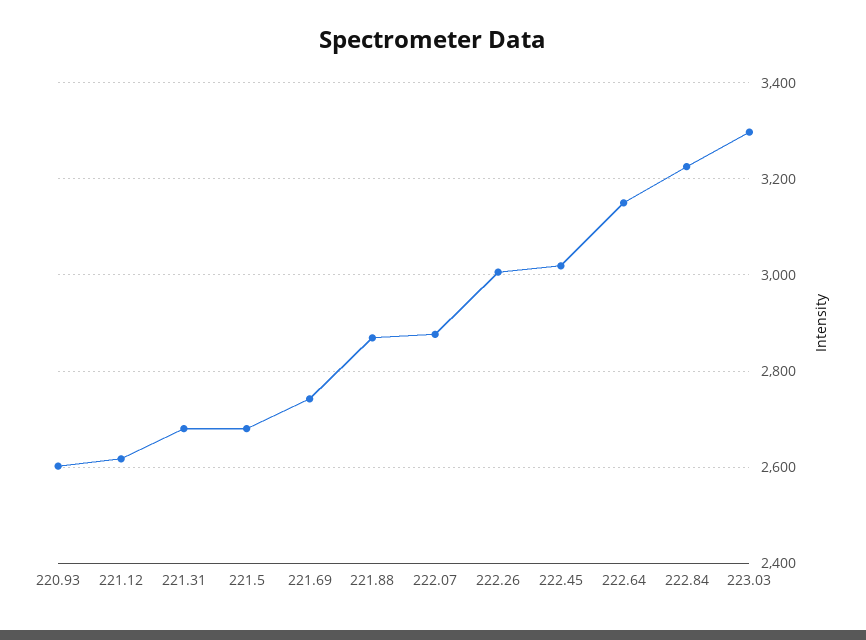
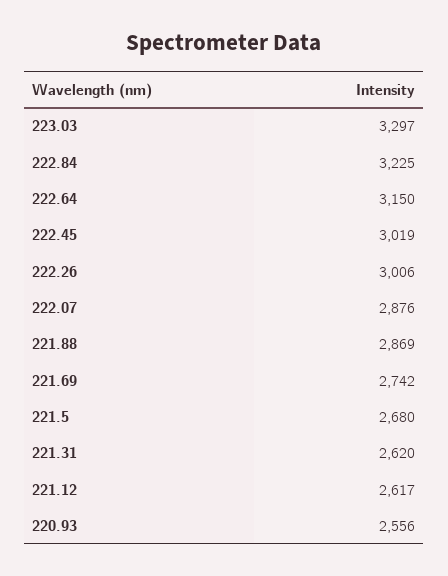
  {
-   "220.93": 2600,
+   "220.93": 2556,
    "221.12": 2617,
-   "221.31": 2680,
+   "221.31": 2620,
    "221.5": 2680,
    "221.69": 2742,
    "221.88": 2869,
    "222.07": 2876,
    "222.26": 3006,
    "222.45": 3019,
    "222.64": 3150,
    "222.84": 3225,
    "223.03": 3297
  }

